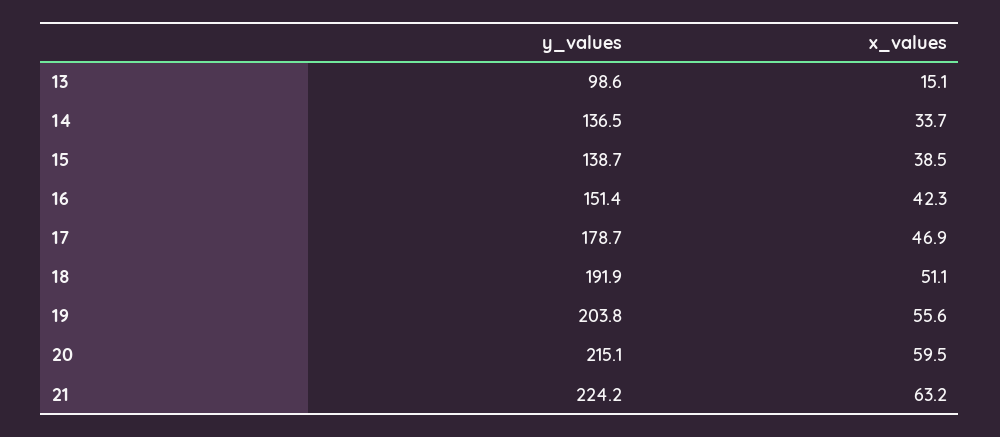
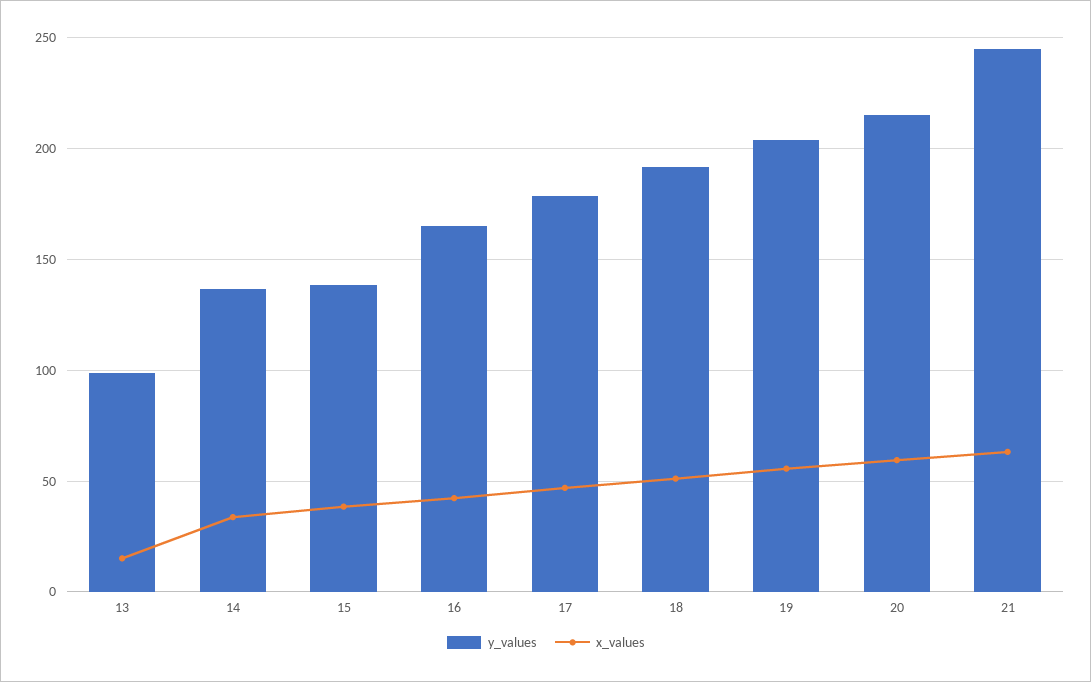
  {
    "y_values": {
      "13": 98.6,
      "14": 136.5,
      "15": 138.7,
-     "16": 151.4,
+     "16": 165,
      "17": 178.7,
      "18": 191.9,
      "19": 203.8,
      "20": 215.1,
-     "21": 224.2
+     "21": 245
    },
    "x_values": {
      "13": 15.1,
      "14": 33.7,
      "15": 38.5,
      "16": 42.3,
      "17": 46.9,
      "18": 51.1,
      "19": 55.6,
      "20": 59.5,
      "21": 63.2
    }
  }

